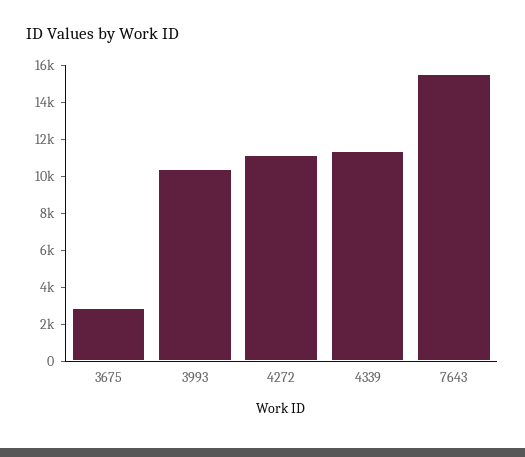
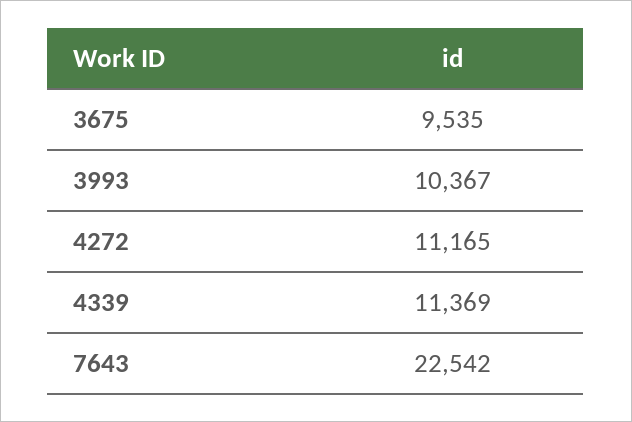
  {
-   "3675": 3000,
+   "3675": 9535,
    "3993": 10367,
    "4272": 11165,
    "4339": 11369,
-   "7643": 15500
+   "7643": 22542
  }

